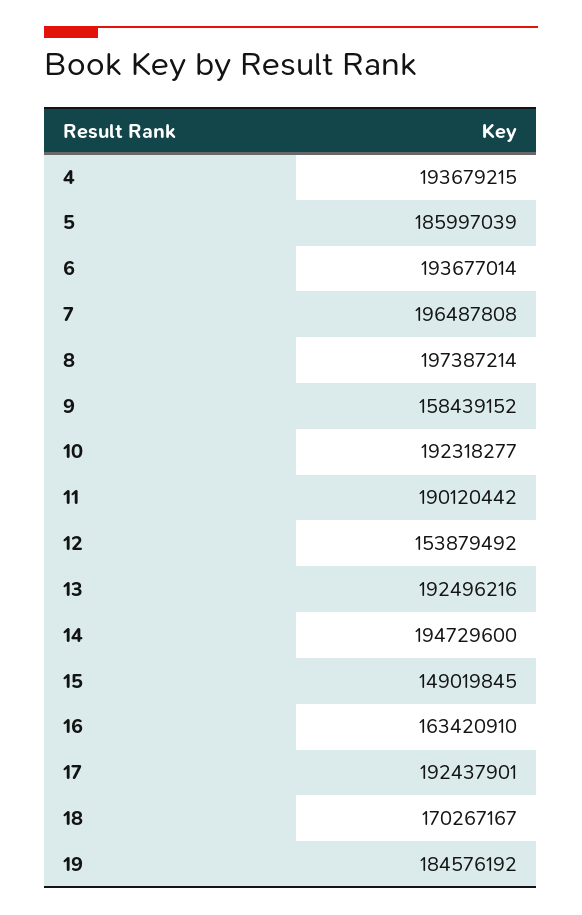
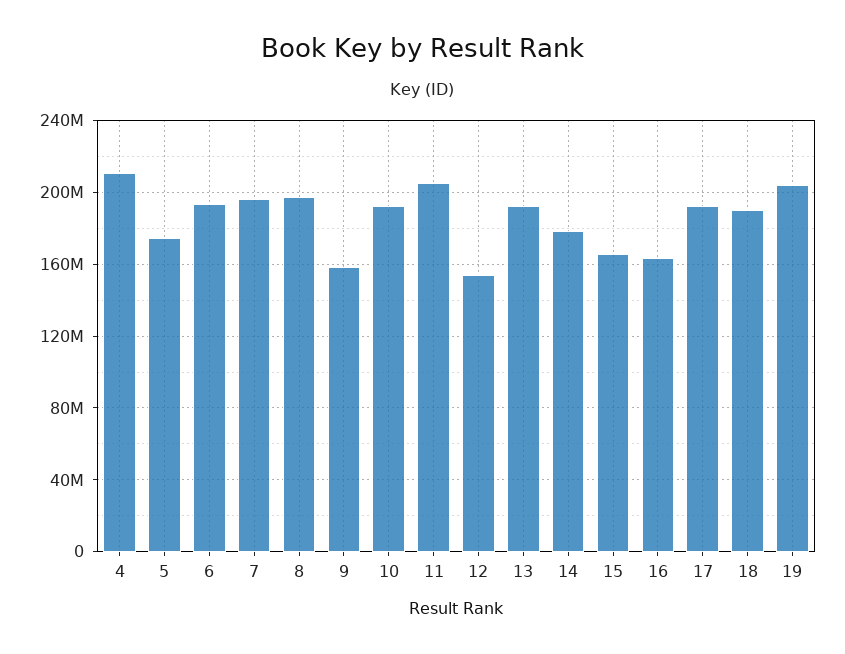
  {
-   "4": 193679215,
+   "4": 210000000,
-   "5": 185997039,
+   "5": 175000000,
    "6": 193677014,
    "7": 196487808,
    "8": 197387214,
    "9": 158439152,
    "10": 192318277,
-   "11": 190120442,
+   "11": 205000000,
    "12": 153879492,
    "13": 192496216,
-   "14": 194729600,
+   "14": 180000000,
-   "15": 149019845,
+   "15": 165000000,
    "16": 163420910,
    "17": 192437901,
-   "18": 170267167,
+   "18": 190000000,
-   "19": 184576192
+   "19": 205000000
  }

